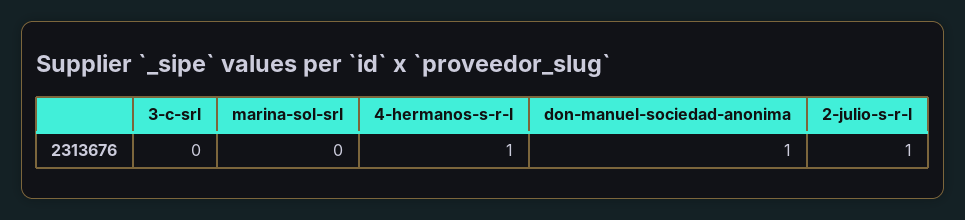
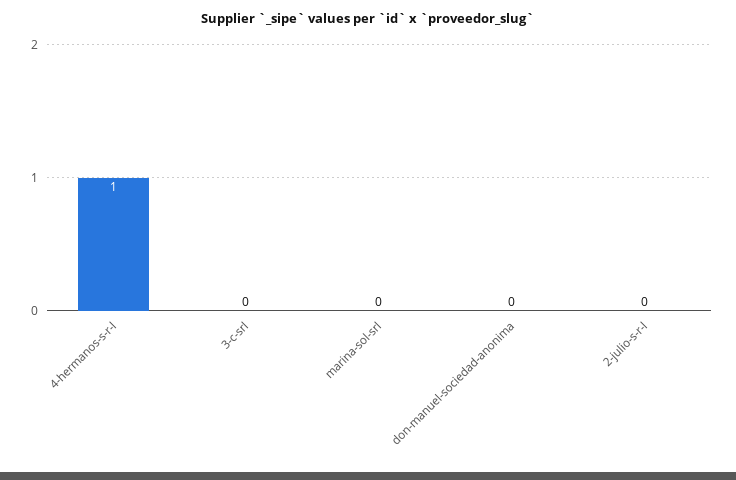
  {
    "3-c-srl": 0,
    "marina-sol-srl": 0,
    "4-hermanos-s-r-l": 1,
-   "don-manuel-sociedad-anonima": 1,
+   "don-manuel-sociedad-anonima": 0,
-   "2-julio-s-r-l": 1
+   "2-julio-s-r-l": 0
  }

